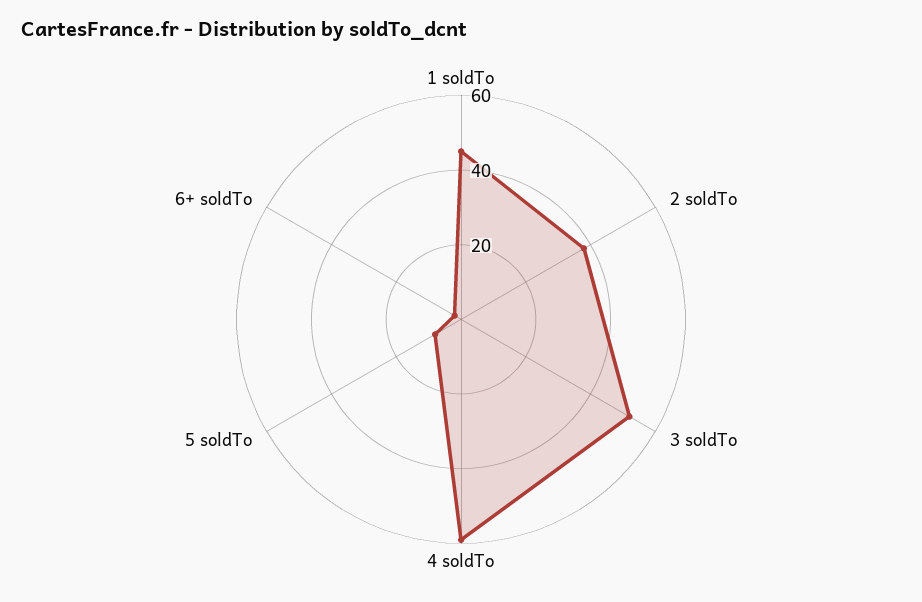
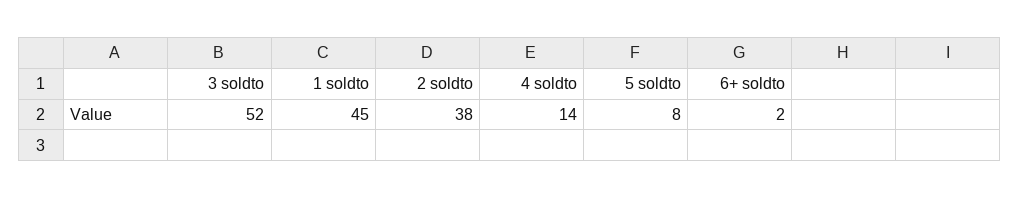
  {
    "1 soldTo": 45,
    "2 soldTo": 38,
    "3 soldTo": 52,
-   "4 soldTo": 60,
+   "4 soldTo": 14,
    "5 soldTo": 8,
    "6+ soldTo": 2
  }

